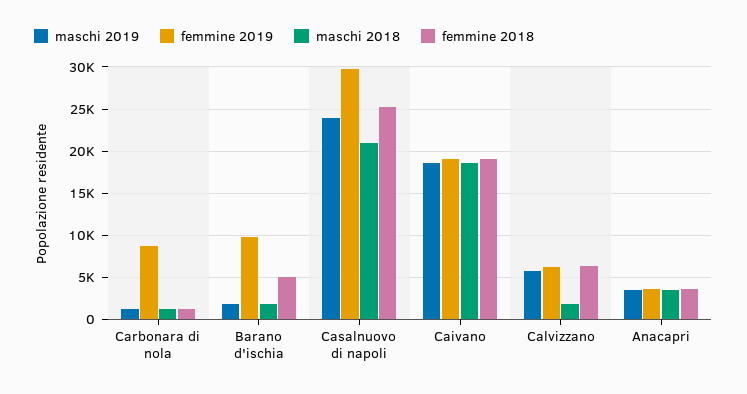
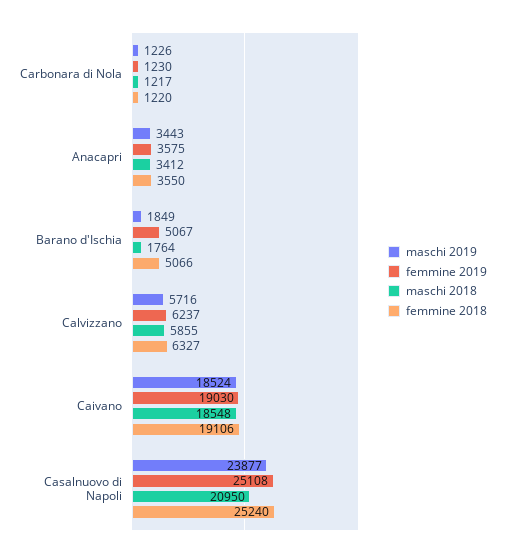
  {
    "maschi 2019": {
      "Carbonara di nola": 1226,
      "Barano d'ischia": 1849,
      "Casalnuovo di napoli": 23877,
      "Caivano": 18524,
      "Calvizzano": 5716,
      "Anacapri": 3443
    },
    "femmine 2019": {
-     "Carbonara di nola": 9000,
+     "Carbonara di nola": 1230,
-     "Barano d'ischia": 10000,
+     "Barano d'ischia": 5067,
-     "Casalnuovo di napoli": 30000,
+     "Casalnuovo di napoli": 25108,
      "Caivano": 19030,
      "Calvizzano": 6237,
      "Anacapri": 3575
    },
    "maschi 2018": {
      "Carbonara di nola": 1217,
      "Barano d'ischia": 1764,
      "Casalnuovo di napoli": 20950,
      "Caivano": 18548,
-     "Calvizzano": 2000,
+     "Calvizzano": 5855,
      "Anacapri": 3412
    },
    "femmine 2018": {
      "Carbonara di nola": 1220,
      "Barano d'ischia": 5066,
      "Casalnuovo di napoli": 25240,
      "Caivano": 19106,
      "Calvizzano": 6327,
      "Anacapri": 3550
    }
  }

